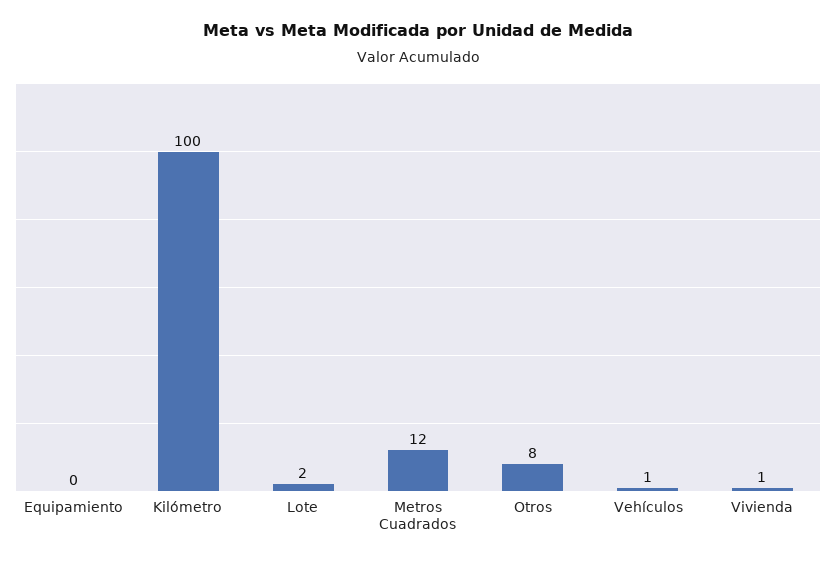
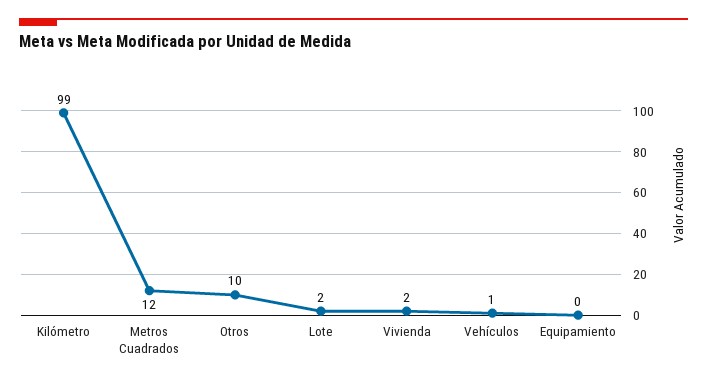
  {
    "Equipamiento": 0,
-   "Kilómetro": 100,
+   "Kilómetro": 99,
    "Lote": 2,
    "Metros Cuadrados": 12,
-   "Otros": 8,
+   "Otros": 10,
    "Vehículos": 1,
-   "Vivienda": 1
+   "Vivienda": 2
  }

